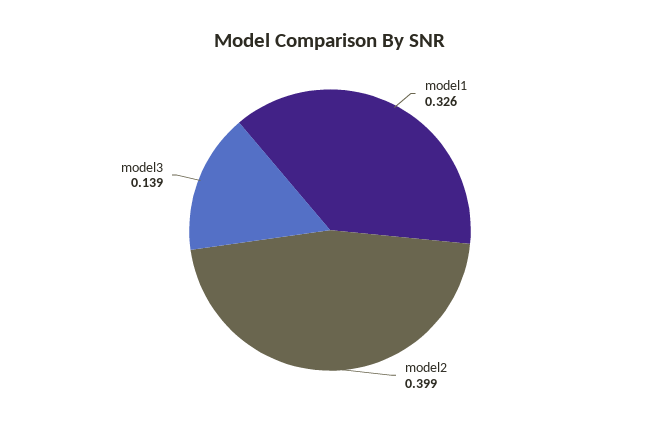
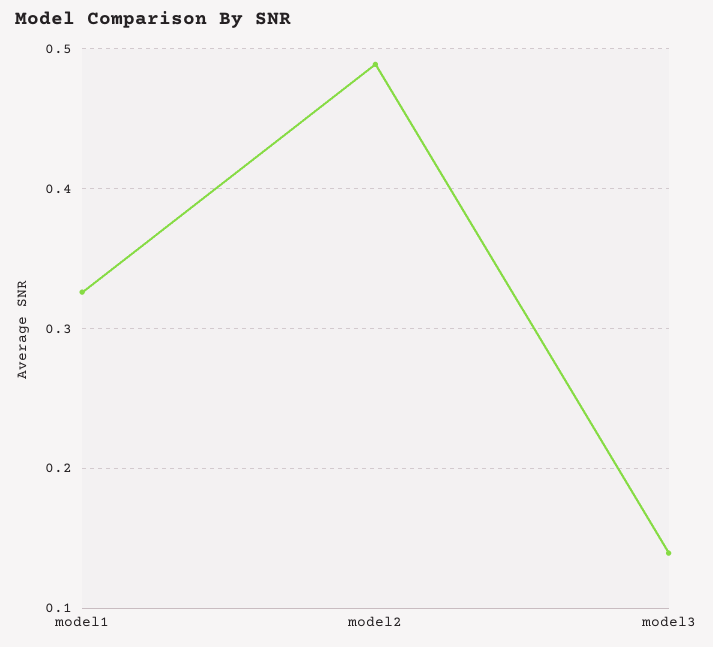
  {
    "model1": 0.326,
-   "model2": 0.399,
+   "model2": 0.49,
    "model3": 0.139
  }

